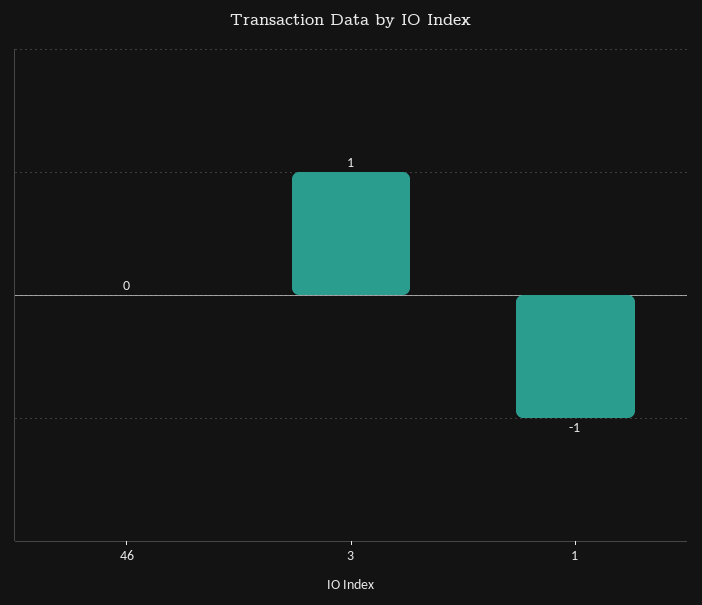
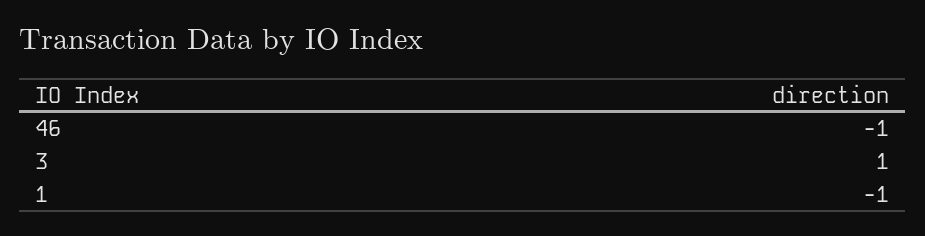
  {
-   "46": 0,
+   "46": -1,
    "3": 1,
    "1": -1
  }

